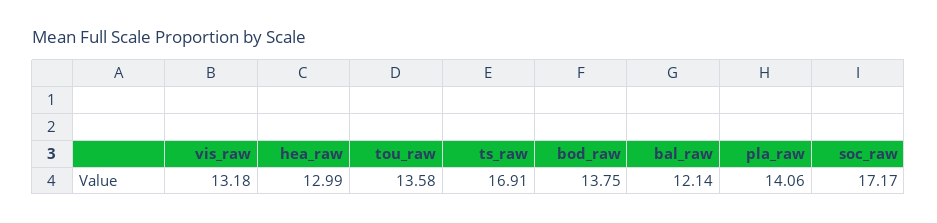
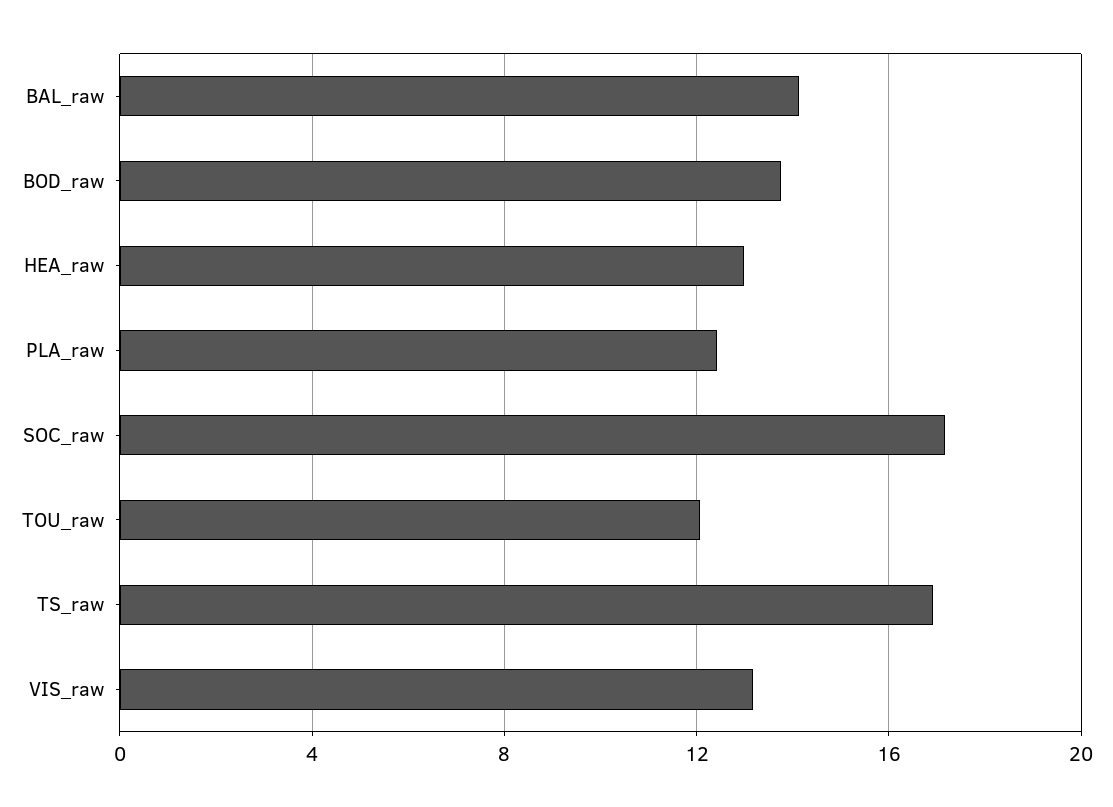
  {
    "vis_raw": 13.18,
    "hea_raw": 12.99,
-   "tou_raw": 13.58,
+   "tou_raw": 12,
    "ts_raw": 16.91,
    "bod_raw": 13.75,
-   "bal_raw": 12.14,
+   "bal_raw": 14,
-   "pla_raw": 14.06,
+   "pla_raw": 12.5,
    "soc_raw": 17.17
  }

